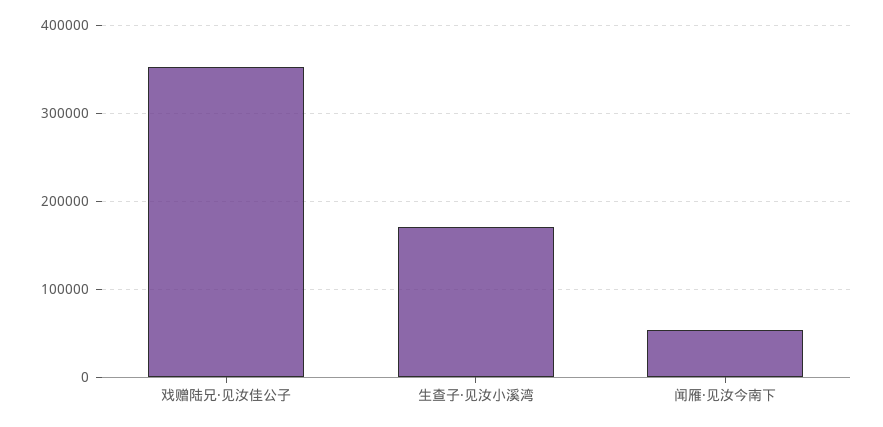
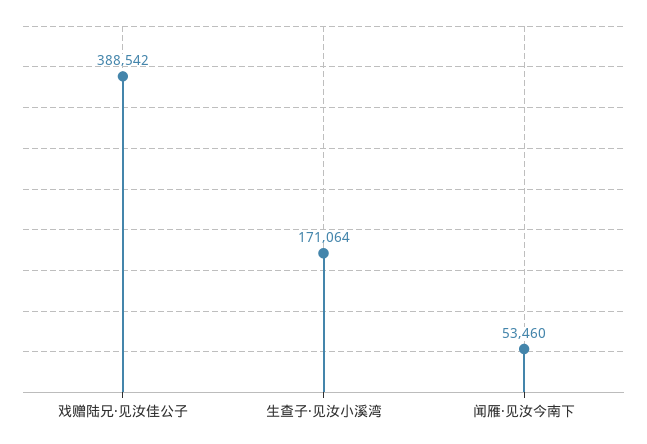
  {
-   "戏赠陆兄·见汝佳公子": 350000,
+   "戏赠陆兄·见汝佳公子": 388542,
    "生查子·见汝小溪湾": 171064,
    "闻雁·见汝今南下": 53460
  }

